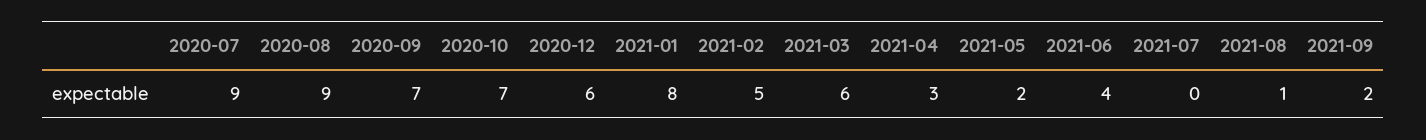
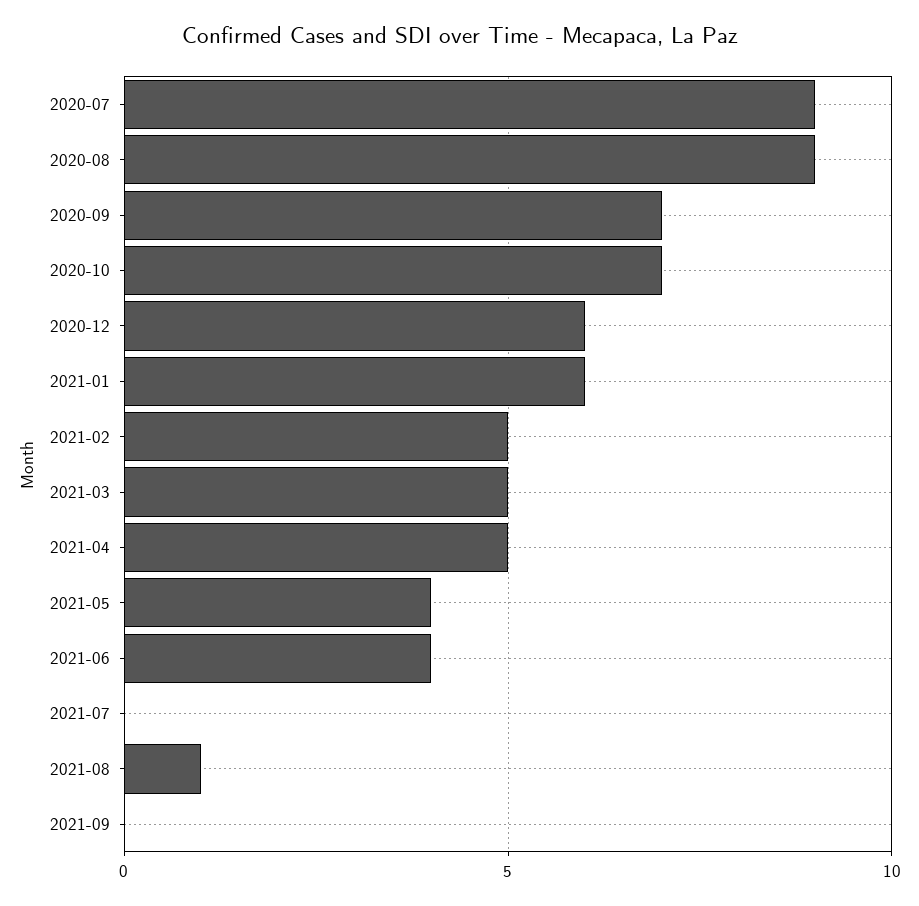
  {
    "2020-07": 9,
    "2020-08": 9,
    "2020-09": 7,
    "2020-10": 7,
    "2020-12": 6,
-   "2021-01": 8,
+   "2021-01": 6,
    "2021-02": 5,
-   "2021-03": 6,
+   "2021-03": 5,
-   "2021-04": 3,
+   "2021-04": 5,
-   "2021-05": 2,
+   "2021-05": 4,
    "2021-06": 4,
    "2021-07": 0,
    "2021-08": 1,
-   "2021-09": 2
+   "2021-09": 0
  }

